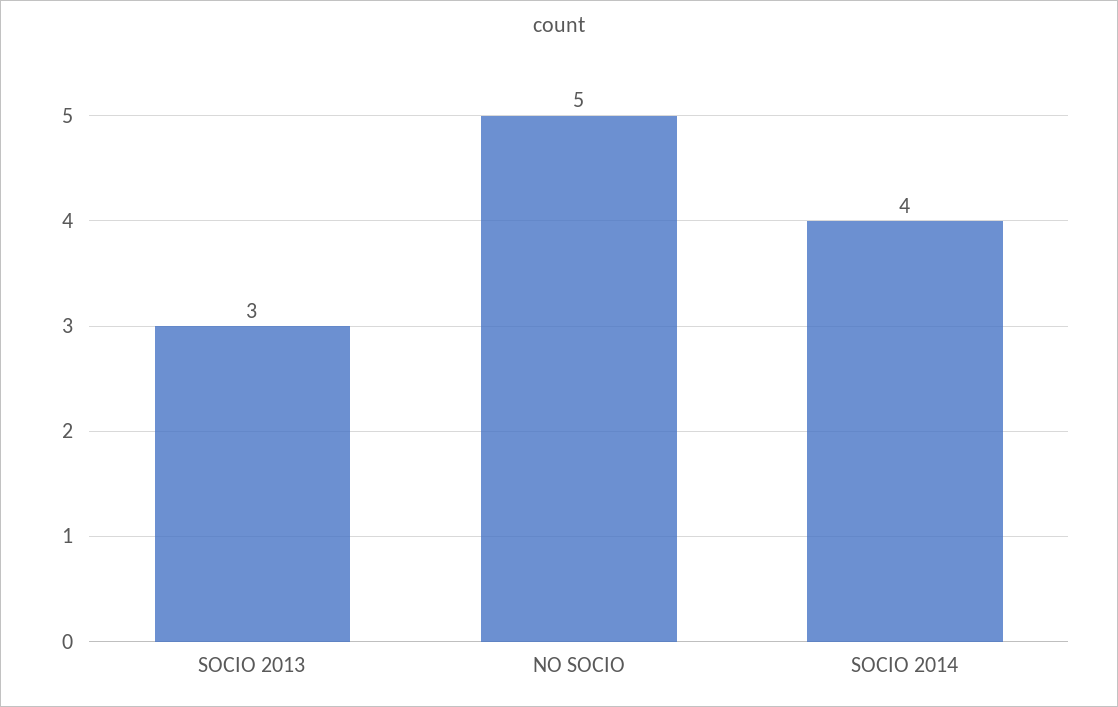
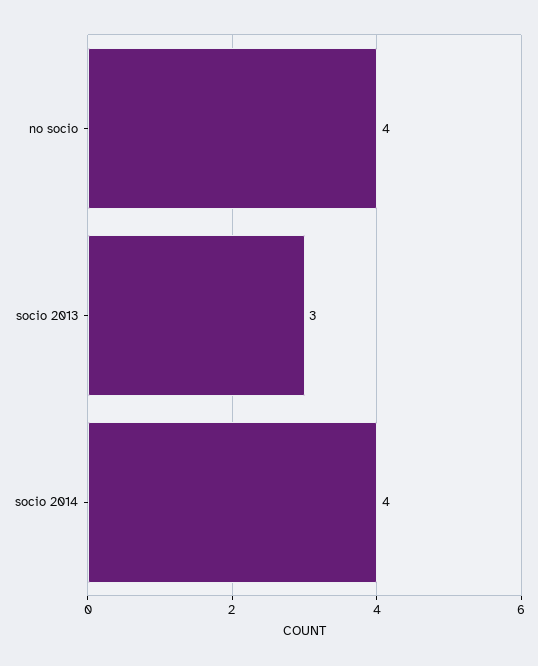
  {
    "SOCIO 2013": 3,
-   "NO SOCIO": 5,
+   "NO SOCIO": 4,
    "SOCIO 2014": 4
  }

